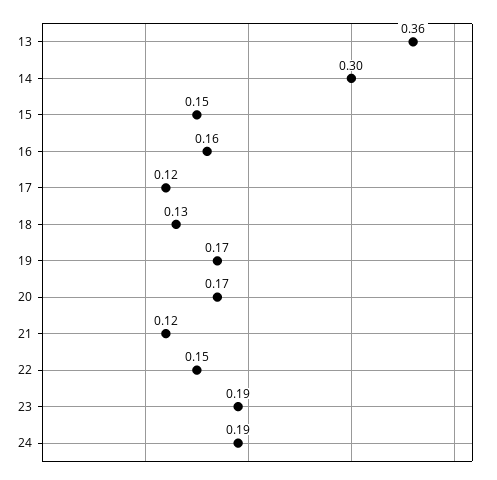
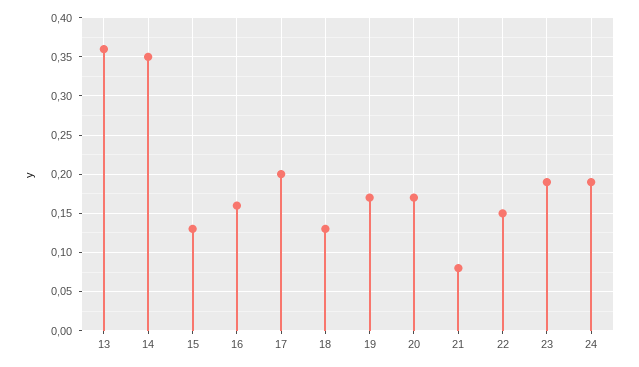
  {
    "13": 0.36,
-   "14": 0.3,
+   "14": 0.35,
-   "15": 0.15,
+   "15": 0.13,
    "16": 0.16,
-   "17": 0.12,
+   "17": 0.2,
    "18": 0.13,
    "19": 0.17,
    "20": 0.17,
-   "21": 0.12,
+   "21": 0.08,
    "22": 0.15,
    "23": 0.19,
    "24": 0.19
  }

